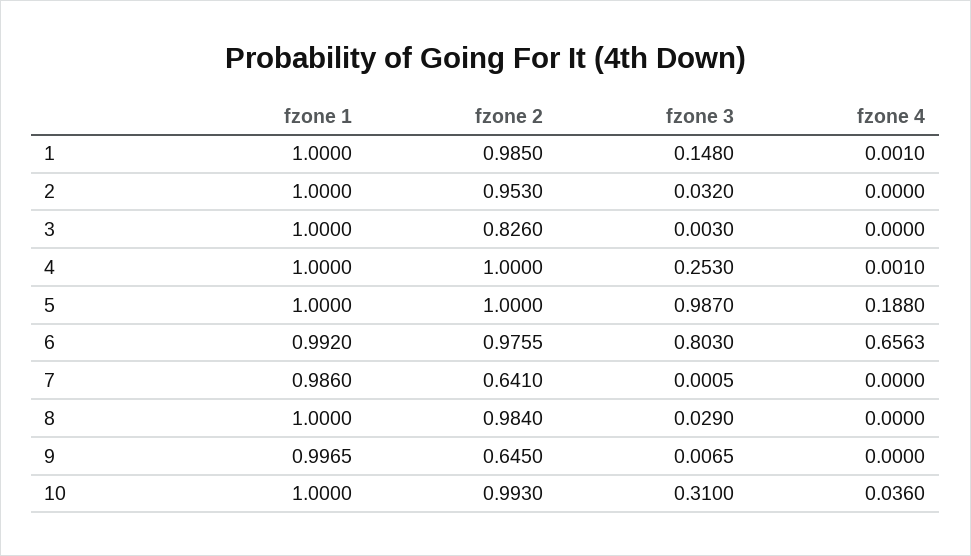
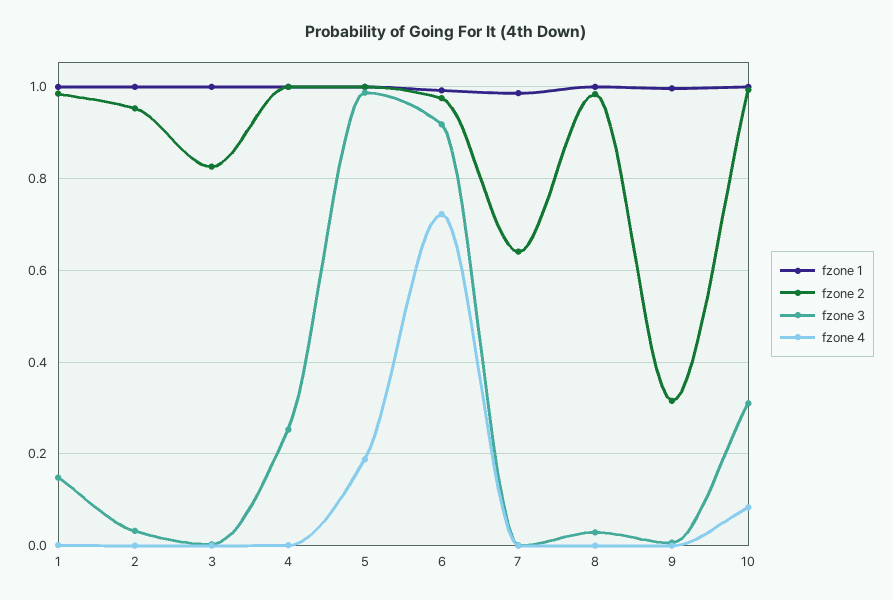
  {
    "fzone 1": {
      "1": 1,
      "2": 1,
      "3": 1,
      "4": 1,
      "5": 1,
      "6": 0.992,
      "7": 0.986,
      "8": 1,
      "9": 0.9965,
      "10": 1
    },
    "fzone 2": {
      "1": 0.985,
      "2": 0.953,
      "3": 0.826,
      "4": 1,
      "5": 1,
      "6": 0.9755,
      "7": 0.641,
      "8": 0.984,
-     "9": 0.645,
+     "9": 0.32,
      "10": 0.993
    },
    "fzone 3": {
      "1": 0.148,
      "2": 0.032,
      "3": 0.003,
      "4": 0.253,
      "5": 0.987,
-     "6": 0.803,
+     "6": 0.92,
      "7": 0.0005,
      "8": 0.029,
      "9": 0.0065,
      "10": 0.31
    },
    "fzone 4": {
      "1": 0.001,
      "2": 0,
      "3": 0,
      "4": 0.001,
      "5": 0.188,
-     "6": 0.6563,
+     "6": 0.72,
      "7": 0,
      "8": 0,
      "9": 0,
-     "10": 0.036
+     "10": 0.08
    }
  }

